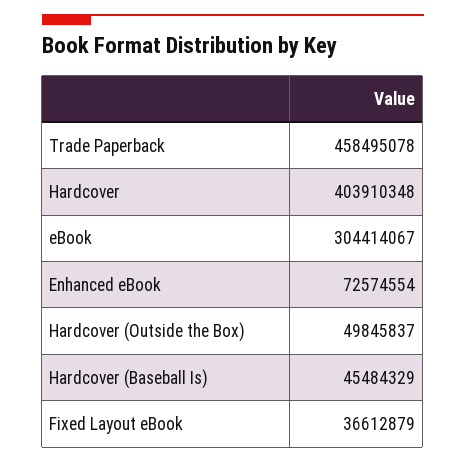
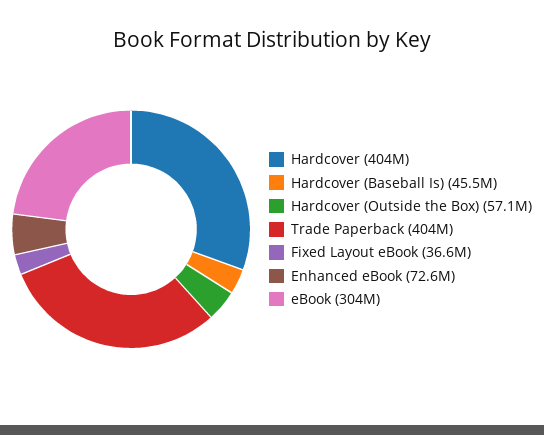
  {
-   "Trade Paperback": 458495078,
+   "Trade Paperback": 404000000,
    "Hardcover": 403910348,
    "eBook": 304414067,
    "Enhanced eBook": 72574554,
-   "Hardcover (Outside the Box)": 49845837,
+   "Hardcover (Outside the Box)": 57100000,
    "Hardcover (Baseball Is)": 45484329,
    "Fixed Layout eBook": 36612879
  }

